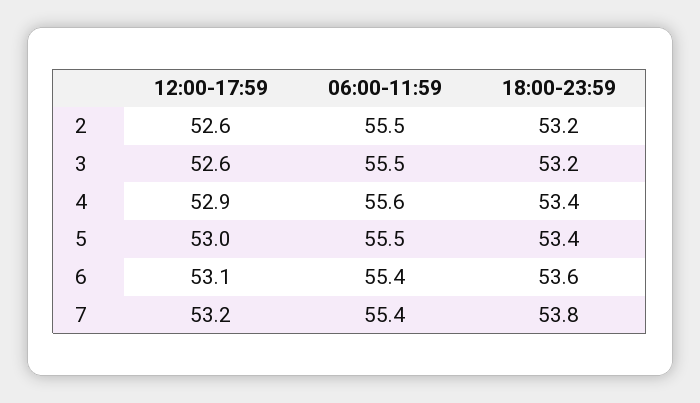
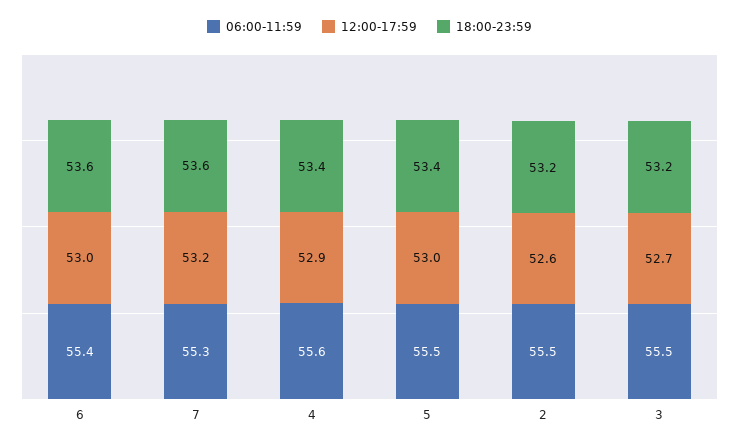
  {
    "12:00-17:59": {
      "2": 52.6,
-     "3": 52.6,
+     "3": 52.7,
      "4": 52.9,
      "5": 53,
-     "6": 53.1,
+     "6": 53,
      "7": 53.2
    },
    "06:00-11:59": {
      "2": 55.5,
      "3": 55.5,
      "4": 55.6,
      "5": 55.5,
      "6": 55.4,
-     "7": 55.4
+     "7": 55.3
    },
    "18:00-23:59": {
      "2": 53.2,
      "3": 53.2,
      "4": 53.4,
      "5": 53.4,
      "6": 53.6,
-     "7": 53.8
+     "7": 53.6
    }
  }

